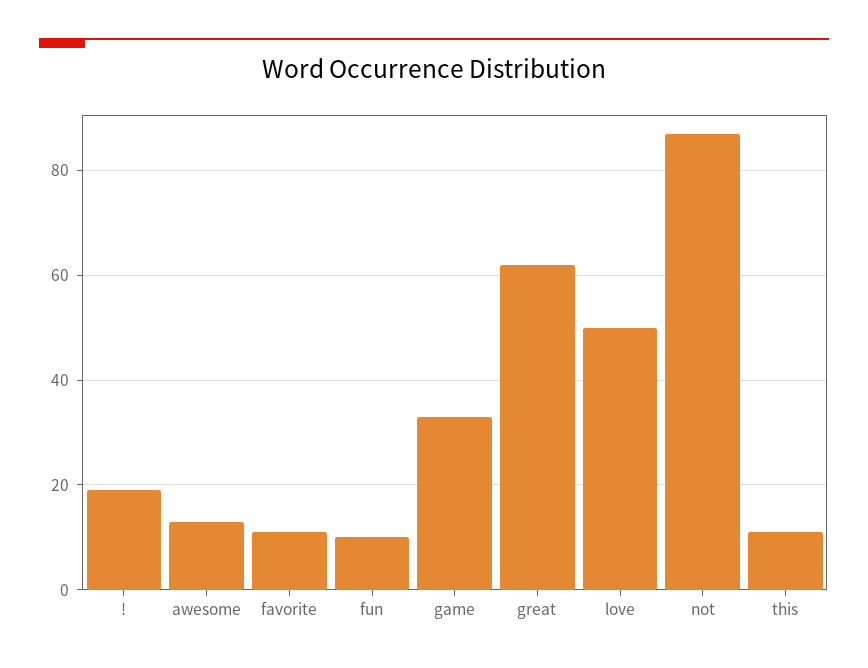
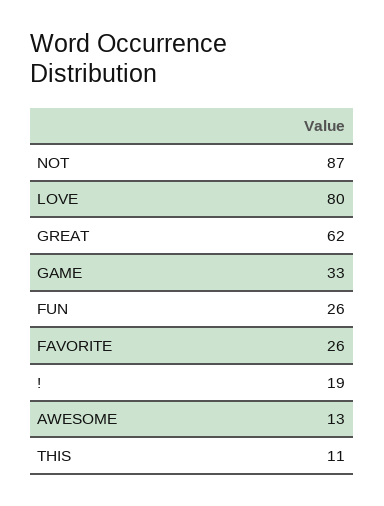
  {
    "!": 19,
    "awesome": 13,
-   "favorite": 10,
+   "favorite": 26,
-   "fun": 10,
+   "fun": 26,
    "game": 33,
    "great": 62,
-   "love": 50,
+   "love": 80,
    "not": 87,
    "this": 11
  }

